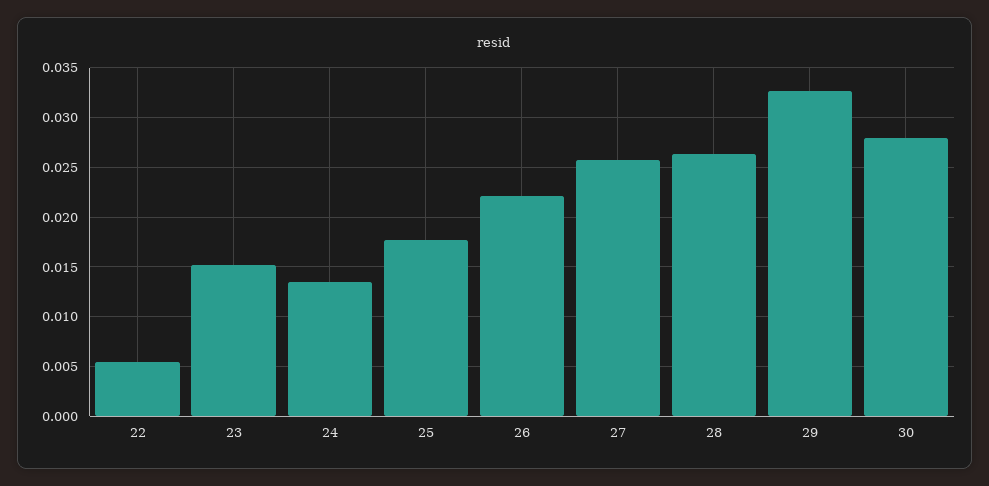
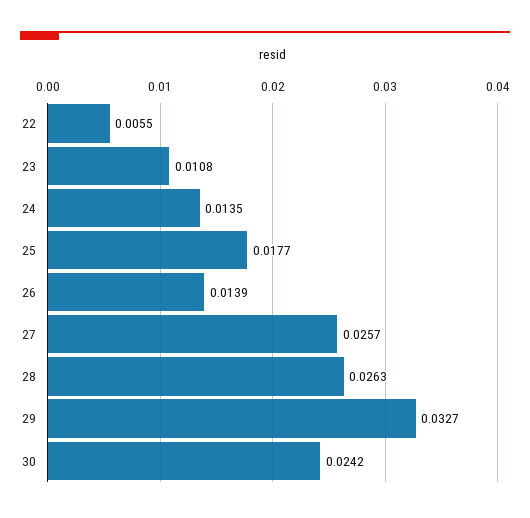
  {
    "22": 0.0055,
-   "23": 0.015,
+   "23": 0.0108,
    "24": 0.0135,
    "25": 0.0177,
-   "26": 0.022,
+   "26": 0.0139,
    "27": 0.0257,
    "28": 0.0263,
    "29": 0.0327,
-   "30": 0.028
+   "30": 0.0242
  }

